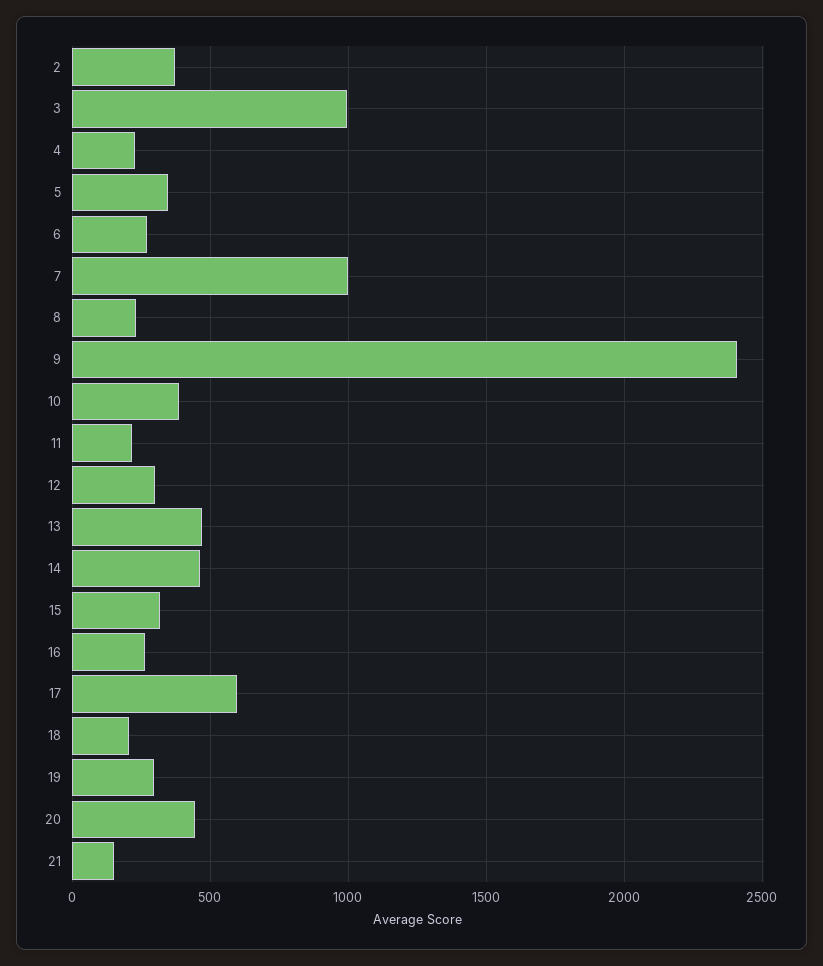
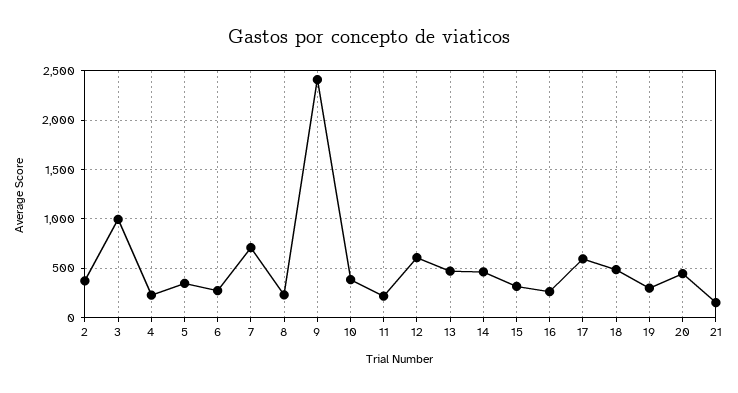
  {
    "2": 350,
    "3": 1000,
    "4": 250,
    "5": 350,
    "6": 250,
-   "7": 1000,
+   "7": 700,
    "8": 250,
    "9": 2400,
    "10": 400,
    "11": 200,
-   "12": 300,
+   "12": 600,
    "13": 450,
    "14": 450,
    "15": 300,
    "16": 250,
    "17": 600,
-   "18": 200,
+   "18": 500,
    "19": 300,
    "20": 450,
    "21": 150
  }

